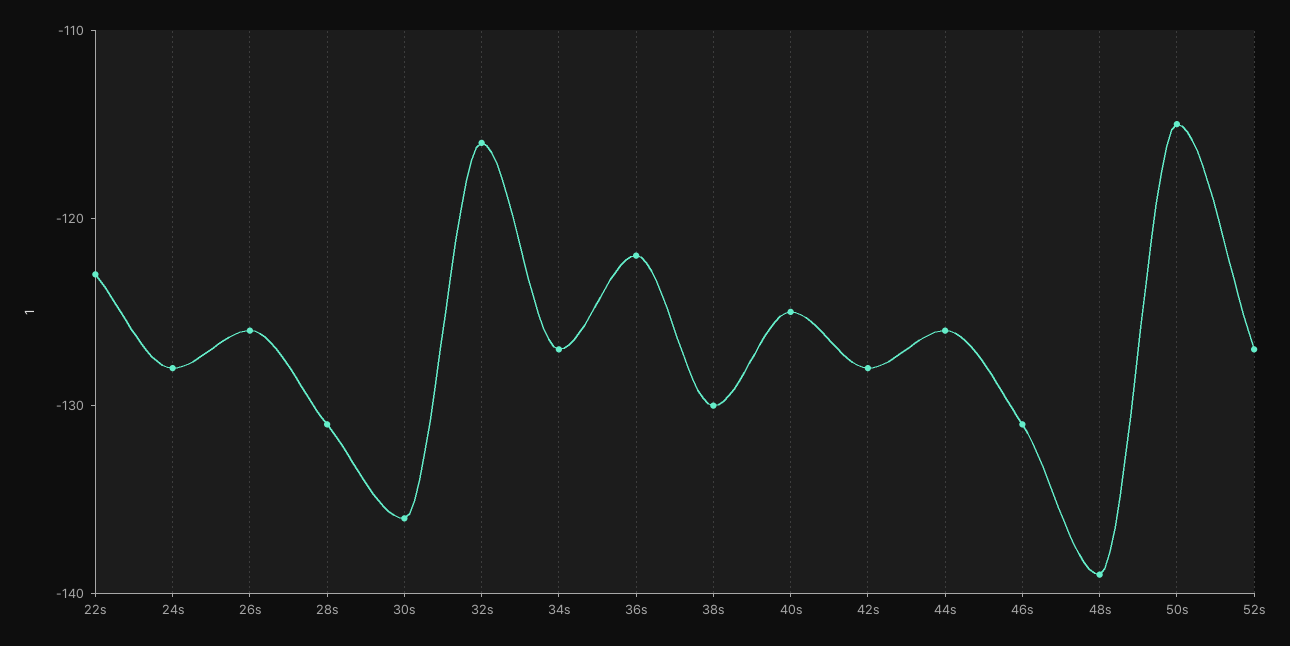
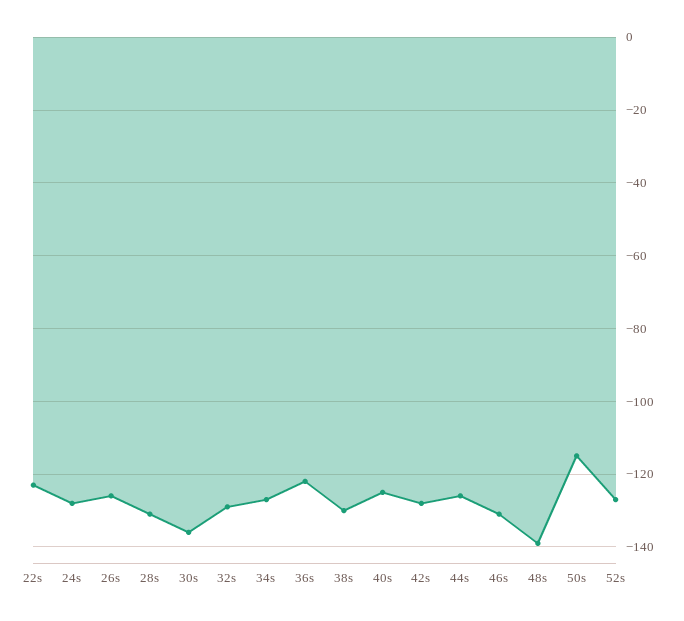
  {
    "22s": -123,
    "24s": -128,
    "26s": -126,
    "28s": -131,
    "30s": -136,
-   "32s": -116,
+   "32s": -130,
    "34s": -127,
    "36s": -122,
    "38s": -130,
    "40s": -125,
    "42s": -128,
    "44s": -126,
    "46s": -131,
    "48s": -139,
    "50s": -115,
    "52s": -127
  }

